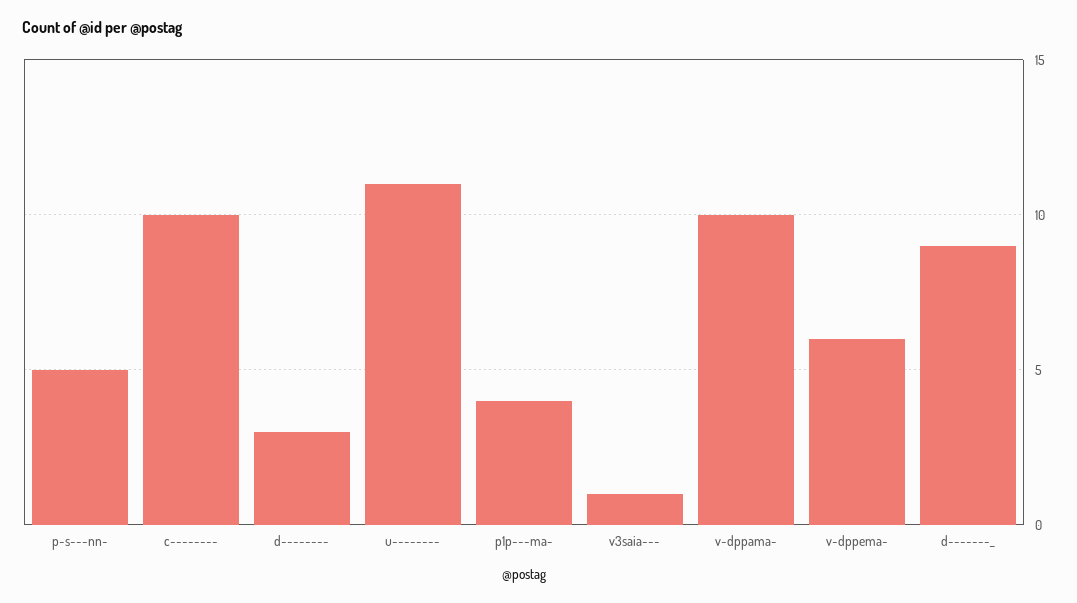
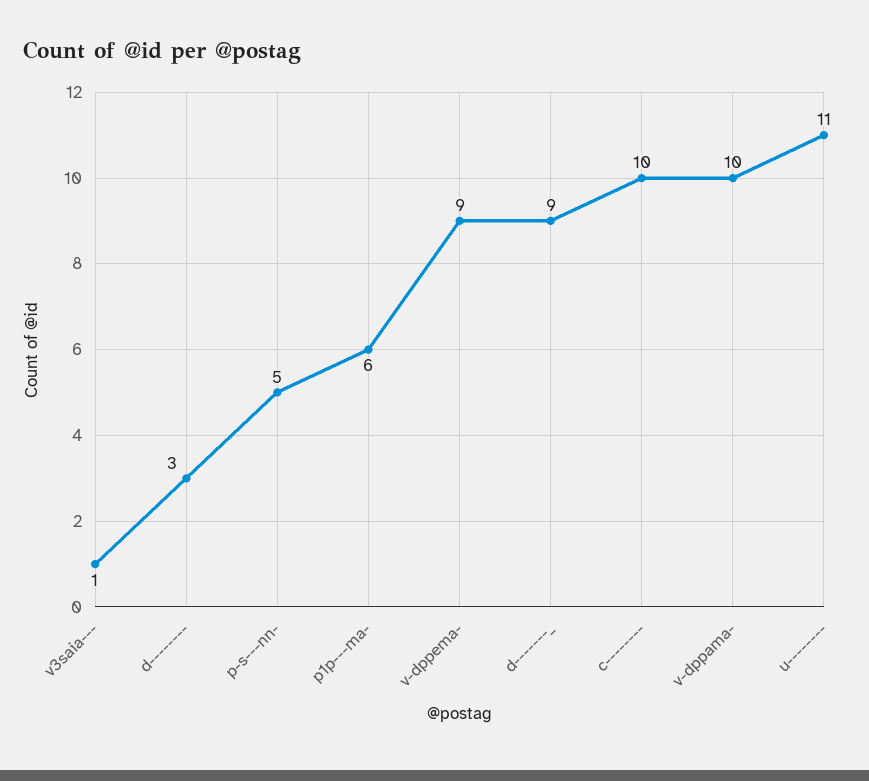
  {
    "p-s---nn-": 5,
    "c--------": 10,
    "d--------": 3,
    "u--------": 11,
-   "p1p---ma-": 4,
+   "p1p---ma-": 6,
    "v3saia---": 1,
    "v-dppama-": 10,
-   "v-dppema-": 6,
+   "v-dppema-": 9,
    "d-------_": 9
  }

